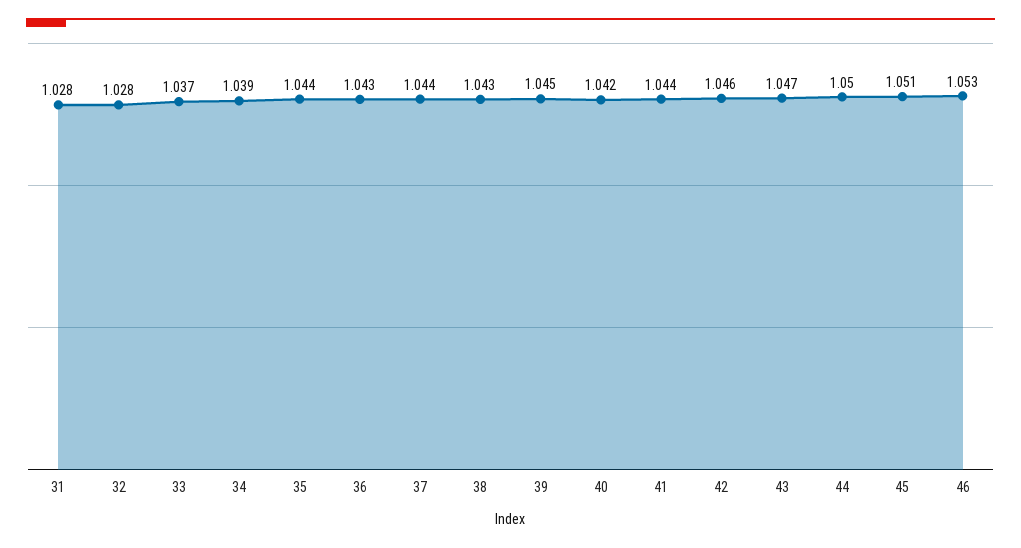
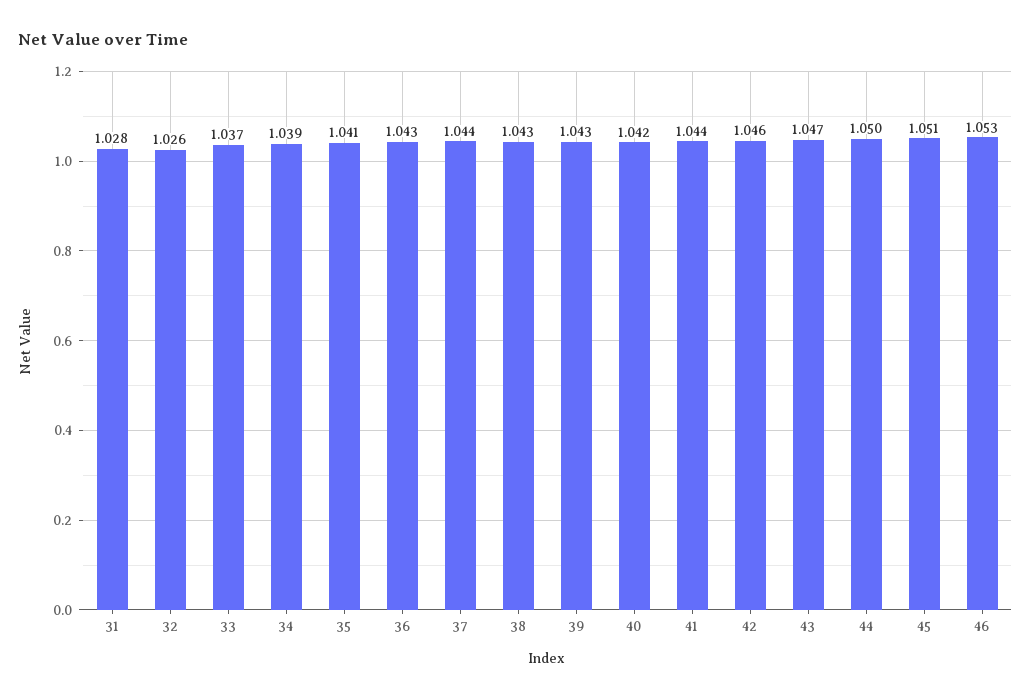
  {
    "31": 1.028,
-   "32": 1.028,
+   "32": 1.026,
    "33": 1.037,
    "34": 1.039,
-   "35": 1.044,
+   "35": 1.041,
    "36": 1.043,
    "37": 1.044,
    "38": 1.043,
-   "39": 1.045,
+   "39": 1.043,
    "40": 1.042,
    "41": 1.044,
    "42": 1.046,
    "43": 1.047,
    "44": 1.05,
    "45": 1.051,
    "46": 1.053
  }

